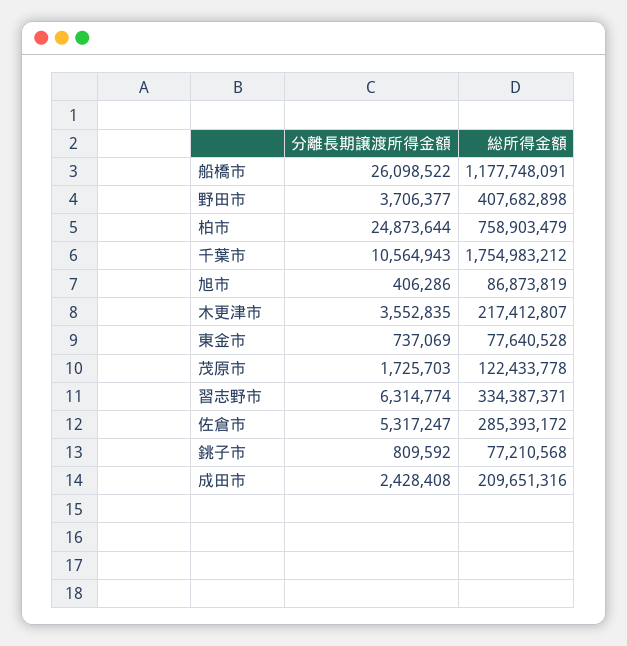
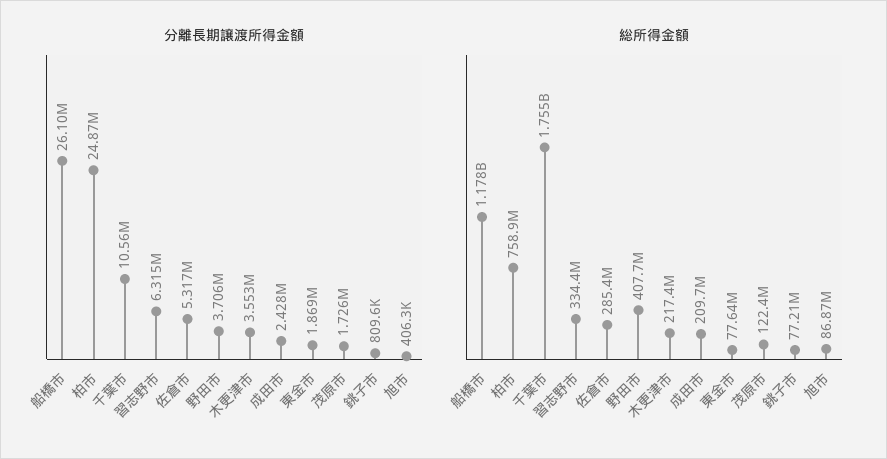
  {
    "分離長期譲渡所得金額": {
      "船橋市": 26098522,
      "野田市": 3706377,
      "柏市": 24873644,
      "千葉市": 10564943,
      "旭市": 406286,
      "木更津市": 3552835,
-     "東金市": 737069,
+     "東金市": 1869000,
      "茂原市": 1725703,
      "習志野市": 6314774,
      "佐倉市": 5317247,
      "銚子市": 809592,
      "成田市": 2428408
    },
    "総所得金額": {
      "船橋市": 1177748091,
      "野田市": 407682898,
      "柏市": 758903479,
      "千葉市": 1754983212,
      "旭市": 86873819,
      "木更津市": 217412807,
      "東金市": 77640528,
      "茂原市": 122433778,
      "習志野市": 334387371,
      "佐倉市": 285393172,
      "銚子市": 77210568,
      "成田市": 209651316
    }
  }

